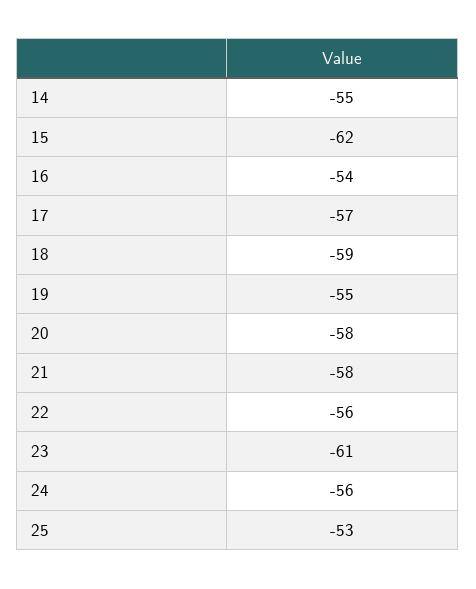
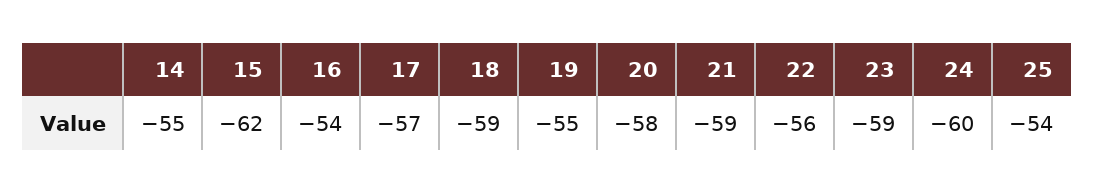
  {
    "14": -55,
    "15": -62,
    "16": -54,
    "17": -57,
    "18": -59,
    "19": -55,
    "20": -58,
-   "21": -58,
+   "21": -59,
    "22": -56,
-   "23": -61,
+   "23": -59,
-   "24": -56,
+   "24": -60,
-   "25": -53
+   "25": -54
  }

